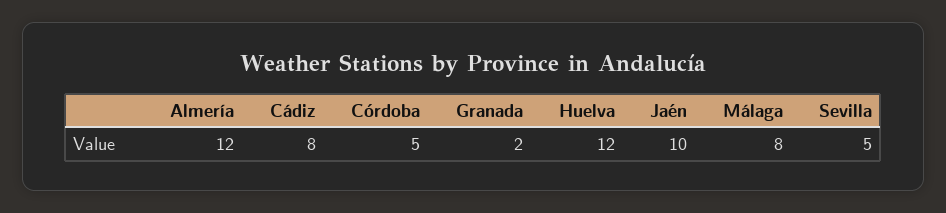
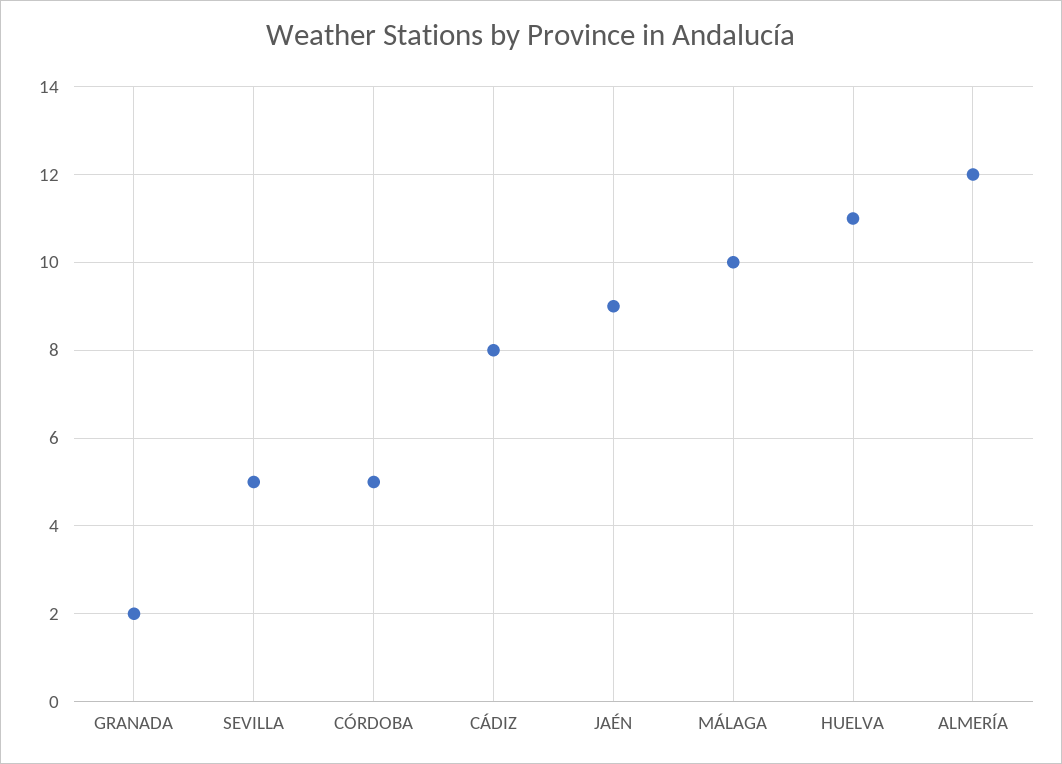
  {
    "Almería": 12,
    "Cádiz": 8,
    "Córdoba": 5,
    "Granada": 2,
-   "Huelva": 12,
+   "Huelva": 11,
-   "Jaén": 10,
+   "Jaén": 9,
-   "Málaga": 8,
+   "Málaga": 10,
    "Sevilla": 5
  }

